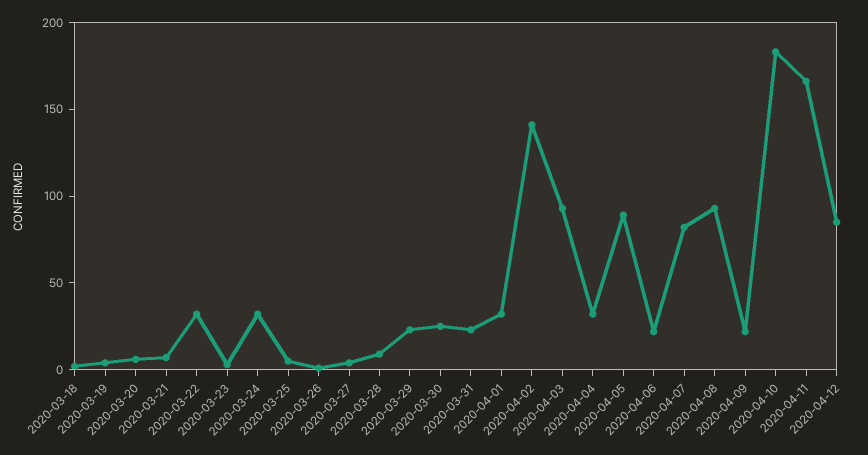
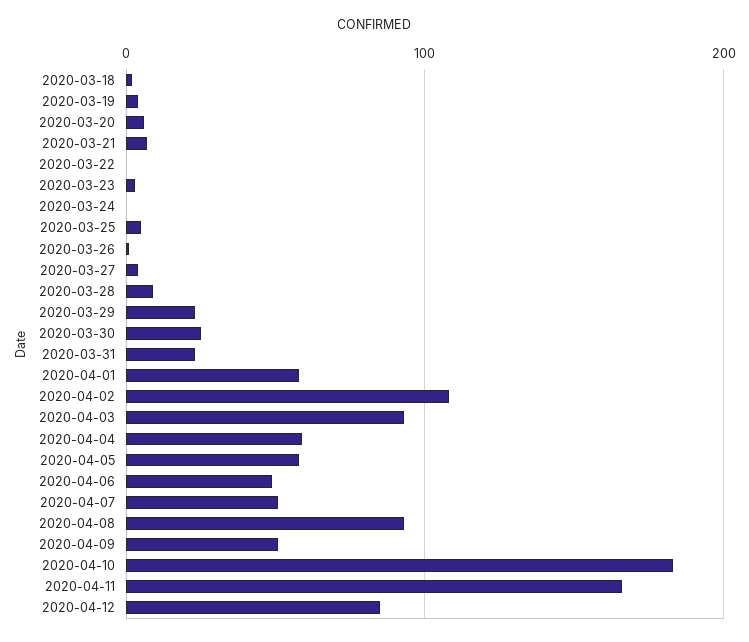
  {
    "2020-03-18": 0,
    "2020-03-19": 0,
    "2020-03-20": 10,
    "2020-03-21": 10,
-   "2020-03-22": 30,
+   "2020-03-22": 0,
    "2020-03-23": 0,
-   "2020-03-24": 30,
+   "2020-03-24": 0,
    "2020-03-25": 10,
    "2020-03-26": 0,
    "2020-03-27": 0,
    "2020-03-28": 10,
    "2020-03-29": 20,
    "2020-03-30": 30,
    "2020-03-31": 20,
-   "2020-04-01": 30,
+   "2020-04-01": 60,
-   "2020-04-02": 140,
+   "2020-04-02": 110,
    "2020-04-03": 90,
-   "2020-04-04": 30,
+   "2020-04-04": 60,
-   "2020-04-05": 90,
+   "2020-04-05": 60,
-   "2020-04-06": 20,
+   "2020-04-06": 50,
-   "2020-04-07": 80,
+   "2020-04-07": 50,
    "2020-04-08": 90,
-   "2020-04-09": 20,
+   "2020-04-09": 50,
    "2020-04-10": 180,
    "2020-04-11": 170,
    "2020-04-12": 90
  }

